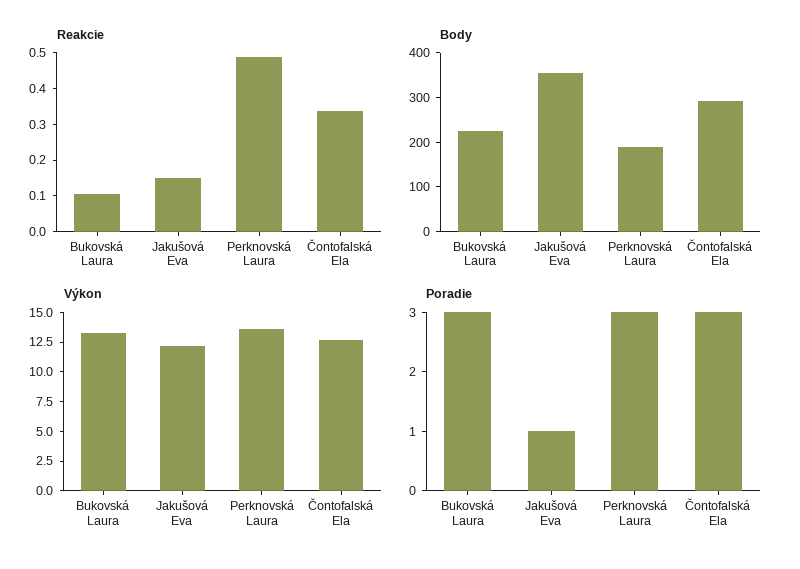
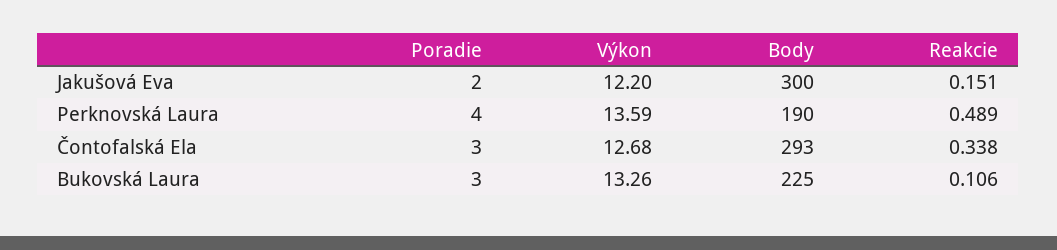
  {
    "Reakcie": {
      "Bukovská Laura": 0.106,
      "Jakušová Eva": 0.151,
      "Perknovská Laura": 0.489,
      "Čontofalská Ela": 0.338
    },
    "Body": {
      "Bukovská Laura": 225,
-     "Jakušová Eva": 360,
+     "Jakušová Eva": 300,
      "Perknovská Laura": 190,
      "Čontofalská Ela": 293
    },
    "Výkon": {
      "Bukovská Laura": 13.26,
      "Jakušová Eva": 12.2,
      "Perknovská Laura": 13.59,
      "Čontofalská Ela": 12.68
    },
    "Poradie": {
      "Bukovská Laura": 3,
-     "Jakušová Eva": 1,
+     "Jakušová Eva": 2,
-     "Perknovská Laura": 3,
+     "Perknovská Laura": 4,
      "Čontofalská Ela": 3
    }
  }

